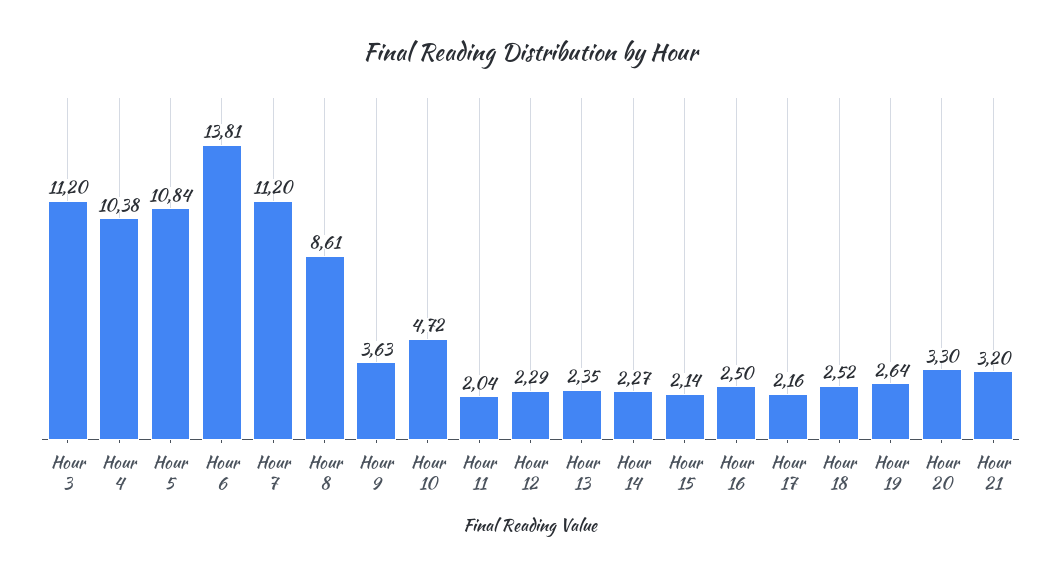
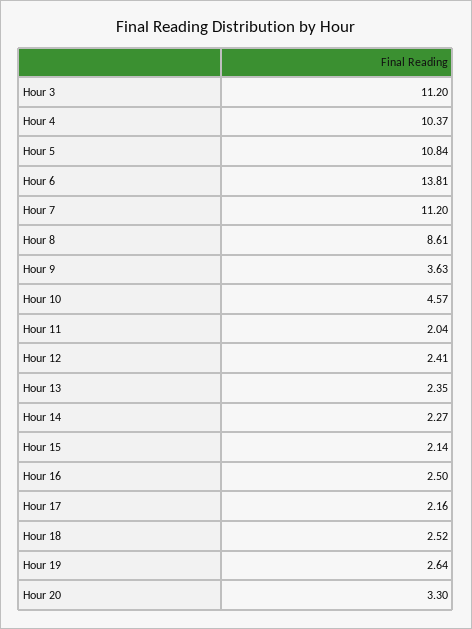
  {
    "Hour 3": 11.2,
-   "Hour 4": 10.38,
+   "Hour 4": 10.37,
    "Hour 5": 10.84,
    "Hour 6": 13.81,
    "Hour 7": 11.2,
    "Hour 8": 8.61,
    "Hour 9": 3.63,
-   "Hour 10": 4.72,
+   "Hour 10": 4.57,
    "Hour 11": 2.04,
-   "Hour 12": 2.29,
+   "Hour 12": 2.41,
    "Hour 13": 2.35,
    "Hour 14": 2.27,
    "Hour 15": 2.14,
    "Hour 16": 2.5,
    "Hour 17": 2.16,
    "Hour 18": 2.52,
    "Hour 19": 2.64,
-   "Hour 20": 3.3,
+   "Hour 20": 3.3
-   "Hour 21": 3.2
  }

